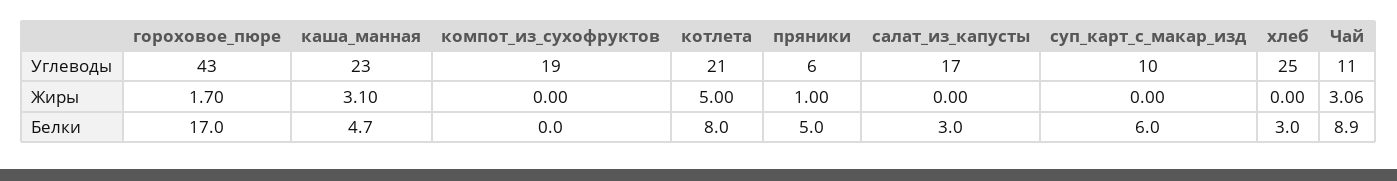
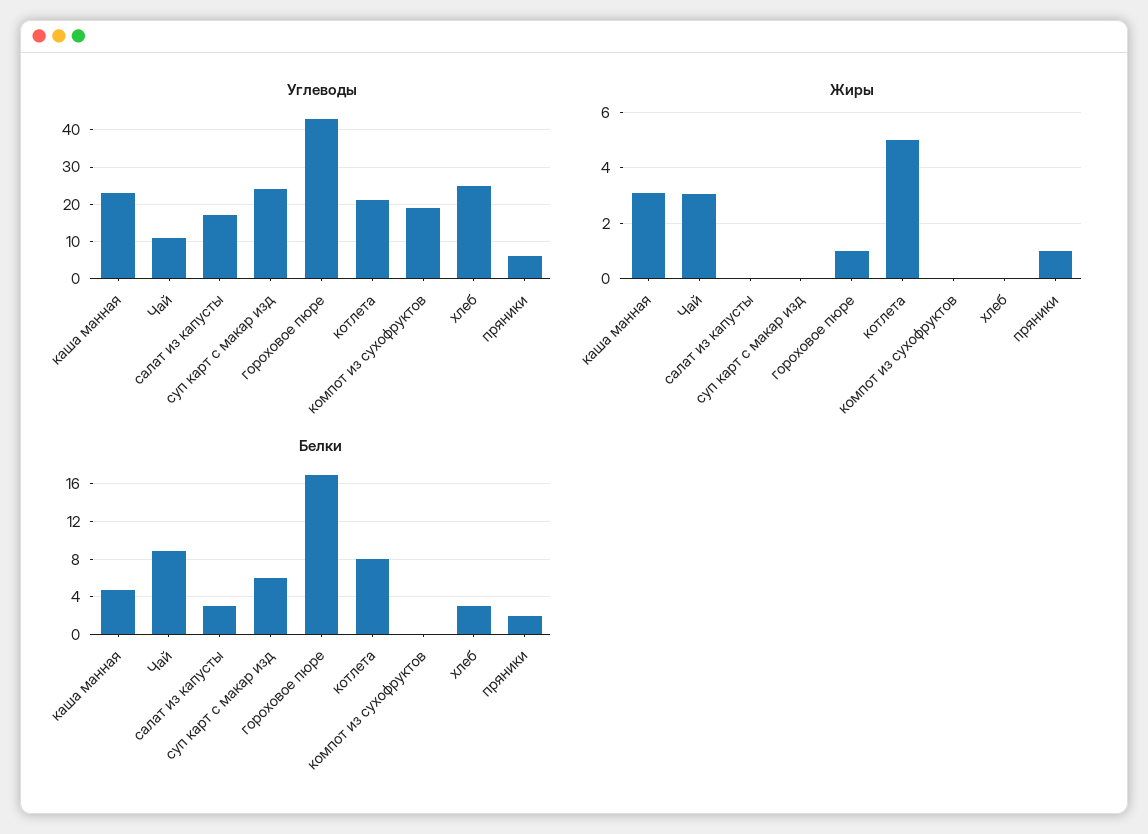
  {
    "Углеводы": {
      "гороховое_пюре": 43,
      "каша_манная": 23,
      "компот_из_сухофруктов": 19,
      "котлета": 21,
      "пряники": 6,
      "салат_из_капусты": 17,
-     "суп_карт_с_макар_изд": 10,
+     "суп_карт_с_макар_изд": 25,
      "хлеб": 25,
      "Чай": 11
    },
    "Жиры": {
-     "гороховое_пюре": 1.7,
+     "гороховое_пюре": 1,
      "каша_манная": 3.1,
      "компот_из_сухофруктов": 0,
      "котлета": 5,
      "пряники": 1,
      "салат_из_капусты": 0,
      "суп_карт_с_макар_изд": 0,
      "хлеб": 0,
      "Чай": 3.06
    },
    "Белки": {
      "гороховое_пюре": 17,
      "каша_манная": 4.7,
      "компот_из_сухофруктов": 0,
      "котлета": 8,
-     "пряники": 5,
+     "пряники": 2,
      "салат_из_капусты": 3,
      "суп_карт_с_макар_изд": 6,
      "хлеб": 3,
      "Чай": 8.9
    }
  }

